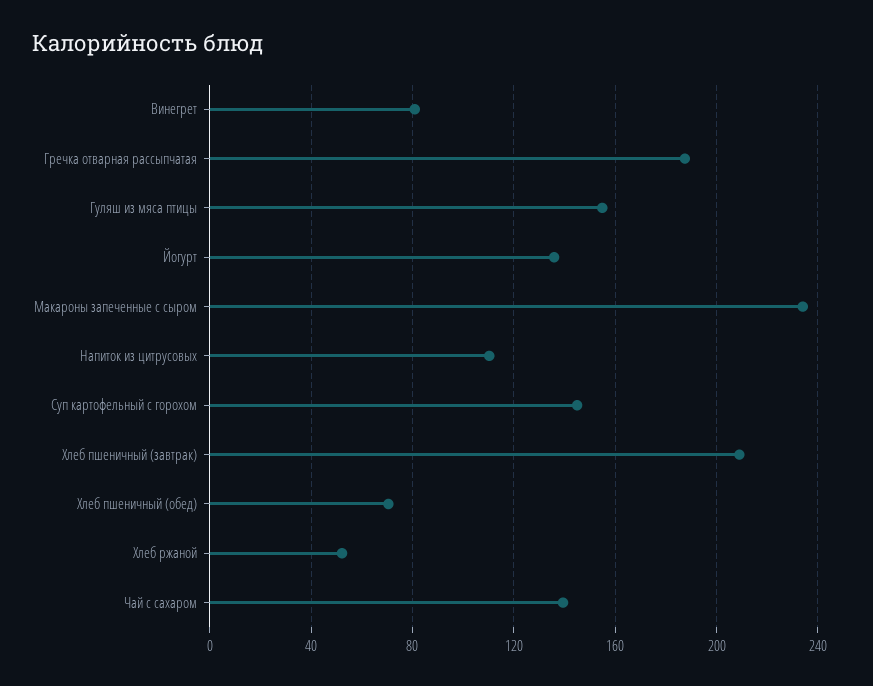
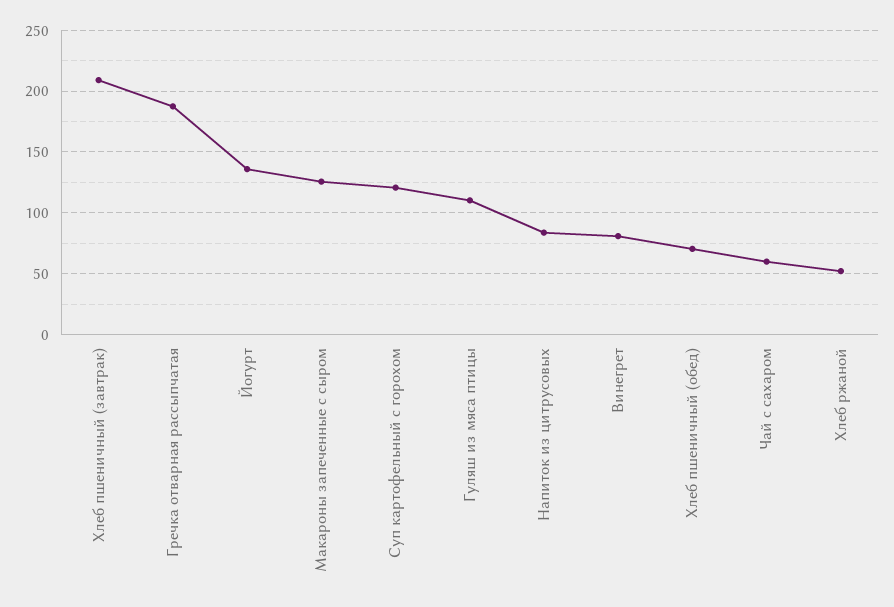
  {
    "Винегрет": 80,
    "Гречка отварная рассыпчатая": 190,
-   "Гуляш из мяса птицы": 155,
+   "Гуляш из мяса птицы": 110,
    "Йогурт": 135,
-   "Макароны запеченные с сыром": 235,
+   "Макароны запеченные с сыром": 125,
-   "Напиток из цитрусовых": 110,
+   "Напиток из цитрусовых": 85,
-   "Суп картофельный с горохом": 145,
+   "Суп картофельный с горохом": 120,
    "Хлеб пшеничный (завтрак)": 210,
    "Хлеб пшеничный (обед)": 70,
    "Хлеб ржаной": 50,
-   "Чай с сахаром": 140
+   "Чай с сахаром": 60
  }

